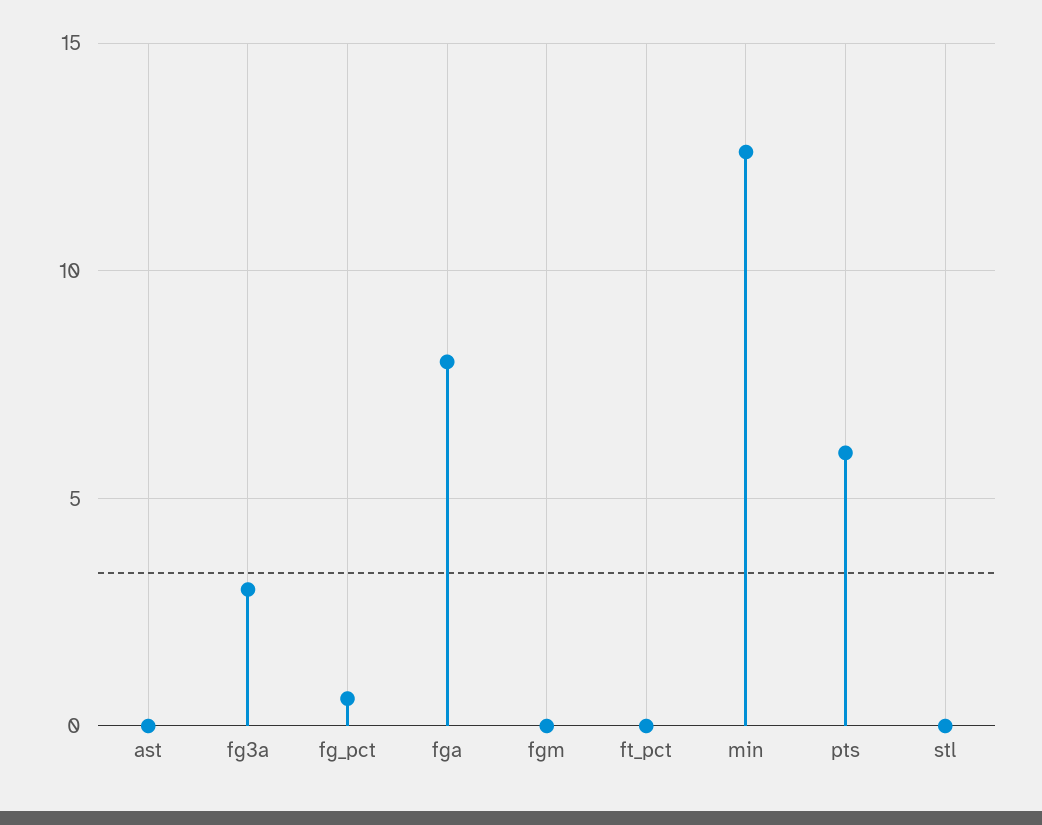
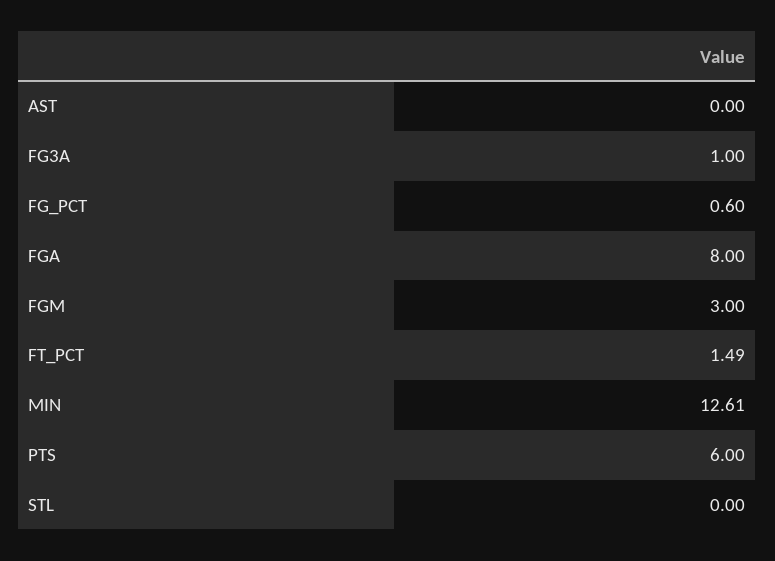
  {
    "ast": 0,
-   "fg3a": 3,
+   "fg3a": 1,
    "fg_pct": 0.6,
    "fga": 8,
-   "fgm": 0,
+   "fgm": 3,
-   "ft_pct": 0,
+   "ft_pct": 1.49,
    "min": 12.61,
    "pts": 6,
    "stl": 0
  }

